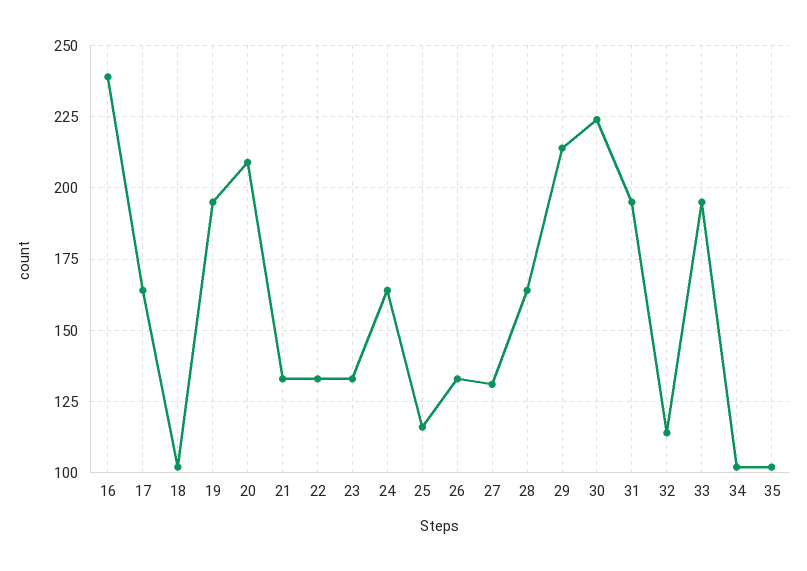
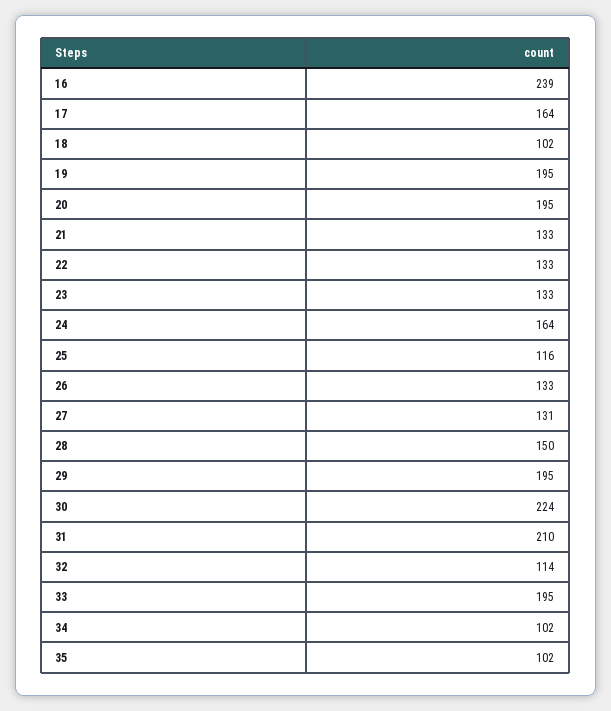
  {
    "16": 239,
    "17": 164,
    "18": 102,
    "19": 195,
-   "20": 210,
+   "20": 195,
    "21": 133,
    "22": 133,
    "23": 133,
    "24": 164,
    "25": 116,
    "26": 133,
    "27": 131,
-   "28": 165,
+   "28": 150,
-   "29": 215,
+   "29": 195,
    "30": 224,
-   "31": 195,
+   "31": 210,
    "32": 114,
    "33": 195,
    "34": 102,
    "35": 102
  }

